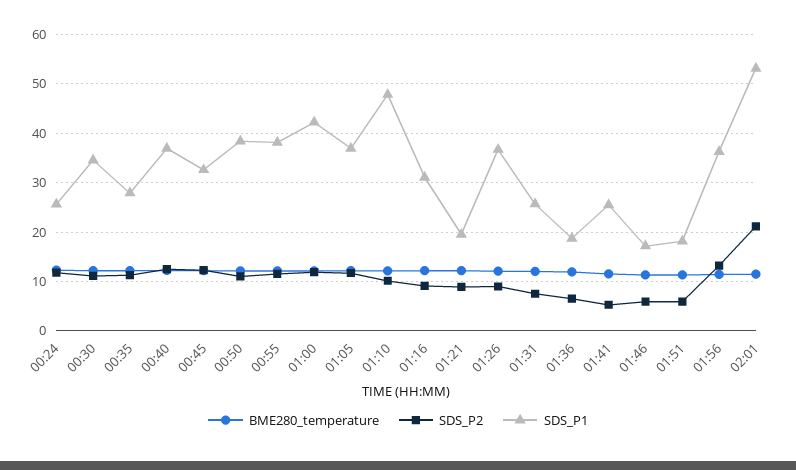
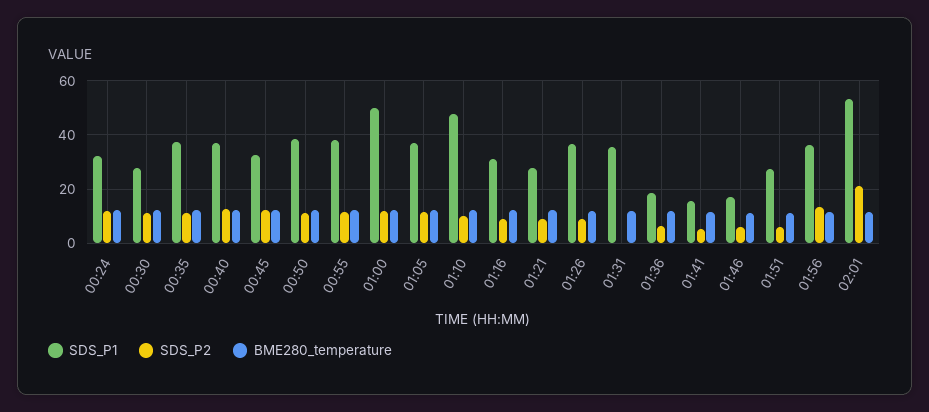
  {
    "BME280_temperature": {
      "00:24": 12,
      "00:30": 12,
      "00:35": 12,
      "00:40": 12,
      "00:45": 12,
      "00:50": 12,
      "00:55": 12,
      "01:00": 12,
      "01:05": 12,
      "01:10": 12,
      "01:16": 12,
      "01:21": 12,
      "01:26": 12,
      "01:31": 12,
      "01:36": 12,
      "01:41": 12,
      "01:46": 12,
      "01:51": 12,
      "01:56": 12,
      "02:01": 12
    },
    "SDS_P2": {
      "00:24": 12,
      "00:30": 12,
      "00:35": 12,
      "00:40": 12,
      "00:45": 12,
      "00:50": 12,
      "00:55": 12,
      "01:00": 12,
      "01:05": 12,
      "01:10": 10,
      "01:16": 10,
      "01:21": 8,
      "01:26": 8,
-     "01:31": 8,
+     "01:31": 0,
      "01:36": 6,
      "01:41": 6,
      "01:46": 6,
      "01:51": 6,
      "01:56": 14,
      "02:01": 22
    },
    "SDS_P1": {
-     "00:24": 26,
+     "00:24": 32.5,
-     "00:30": 34,
+     "00:30": 27.5,
-     "00:35": 28,
+     "00:35": 37.5,
      "00:40": 36,
      "00:45": 32,
      "00:50": 38,
      "00:55": 38,
-     "01:00": 42,
+     "01:00": 50,
      "01:05": 36,
      "01:10": 48,
      "01:16": 32,
-     "01:21": 20,
+     "01:21": 27.5,
      "01:26": 36,
-     "01:31": 26,
+     "01:31": 35,
      "01:36": 18,
-     "01:41": 26,
+     "01:41": 15,
      "01:46": 18,
-     "01:51": 18,
+     "01:51": 27.5,
      "01:56": 36,
      "02:01": 54
    }
  }

